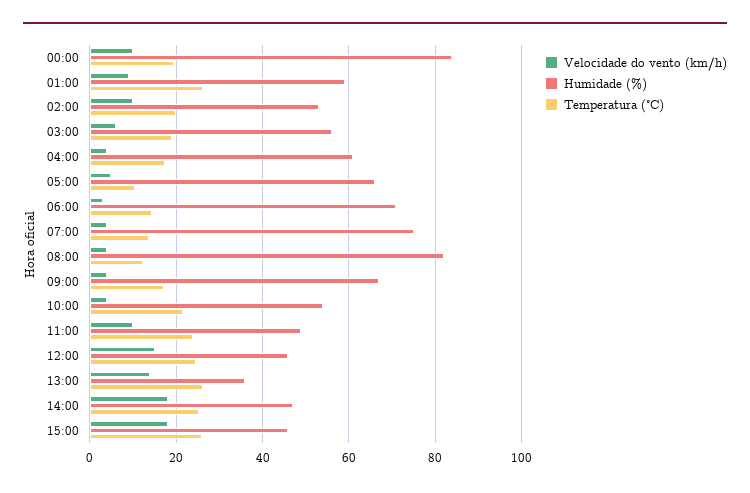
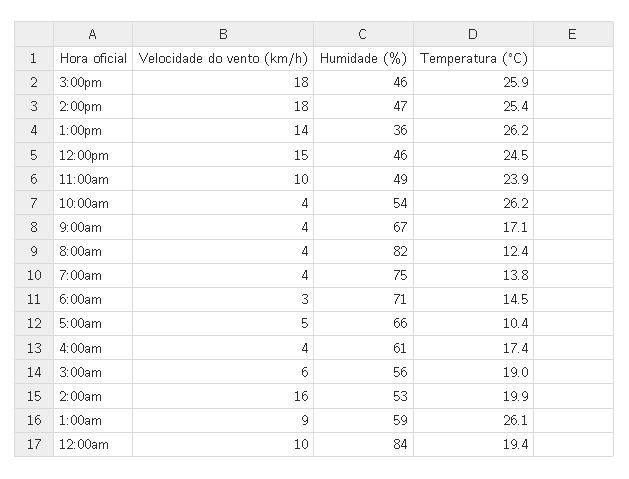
  {
    "Velocidade do vento (km/h)": {
      "00:00": 10,
      "01:00": 9,
-     "02:00": 10,
+     "02:00": 16,
      "03:00": 6,
      "04:00": 4,
      "05:00": 5,
      "06:00": 3,
      "07:00": 4,
      "08:00": 4,
      "09:00": 4,
      "10:00": 4,
      "11:00": 10,
      "12:00": 15,
      "13:00": 14,
      "14:00": 18,
      "15:00": 18
    },
    "Humidade (%)": {
      "00:00": 84,
      "01:00": 59,
      "02:00": 53,
      "03:00": 56,
      "04:00": 61,
      "05:00": 66,
      "06:00": 71,
      "07:00": 75,
      "08:00": 82,
      "09:00": 67,
      "10:00": 54,
      "11:00": 49,
      "12:00": 46,
      "13:00": 36,
      "14:00": 47,
      "15:00": 46
    },
    "Temperatura (°C)": {
      "00:00": 19.4,
      "01:00": 26.1,
      "02:00": 19.9,
      "03:00": 19,
      "04:00": 17.4,
      "05:00": 10.4,
      "06:00": 14.5,
      "07:00": 13.8,
      "08:00": 12.4,
      "09:00": 17.1,
-     "10:00": 22,
+     "10:00": 26.2,
      "11:00": 23.9,
      "12:00": 24.5,
      "13:00": 26.2,
      "14:00": 25.4,
      "15:00": 25.9
    }
  }

